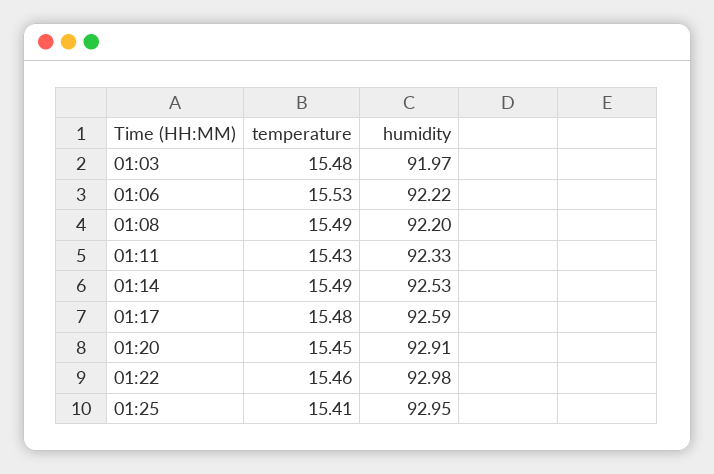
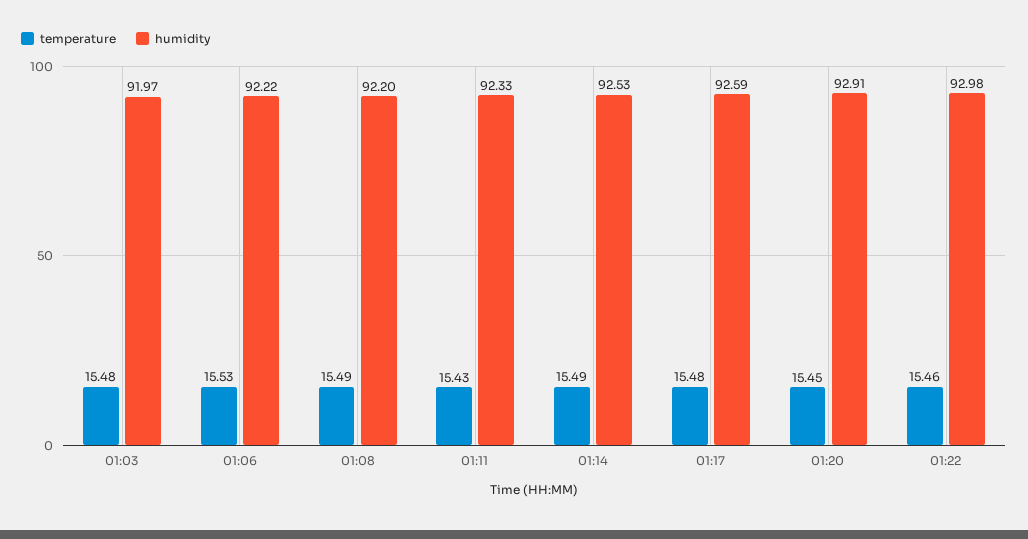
  {
    "temperature": {
      "01:03": 15.48,
      "01:06": 15.53,
      "01:08": 15.49,
      "01:11": 15.43,
      "01:14": 15.49,
      "01:17": 15.48,
      "01:20": 15.45,
-     "01:22": 15.46,
+     "01:22": 15.46
-     "01:25": 15.41
    },
    "humidity": {
      "01:03": 91.97,
      "01:06": 92.22,
      "01:08": 92.2,
      "01:11": 92.33,
      "01:14": 92.53,
      "01:17": 92.59,
      "01:20": 92.91,
-     "01:22": 92.98,
+     "01:22": 92.98
-     "01:25": 92.95
    }
  }

